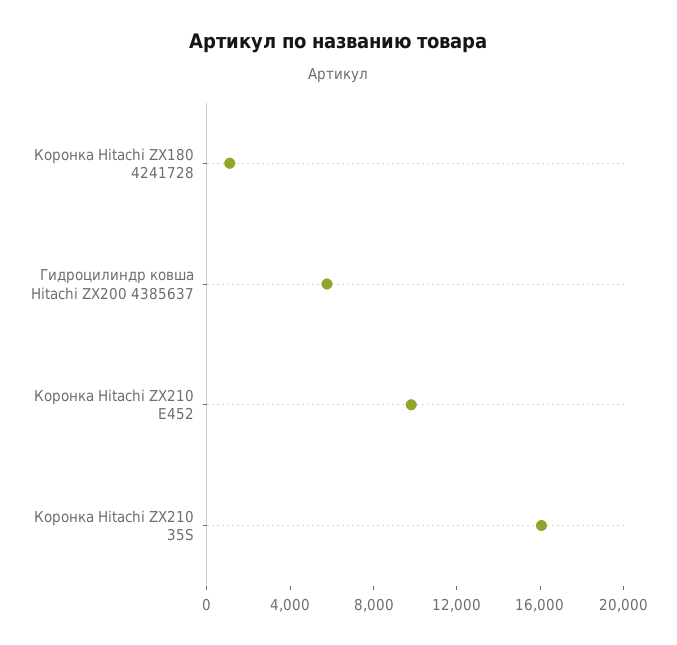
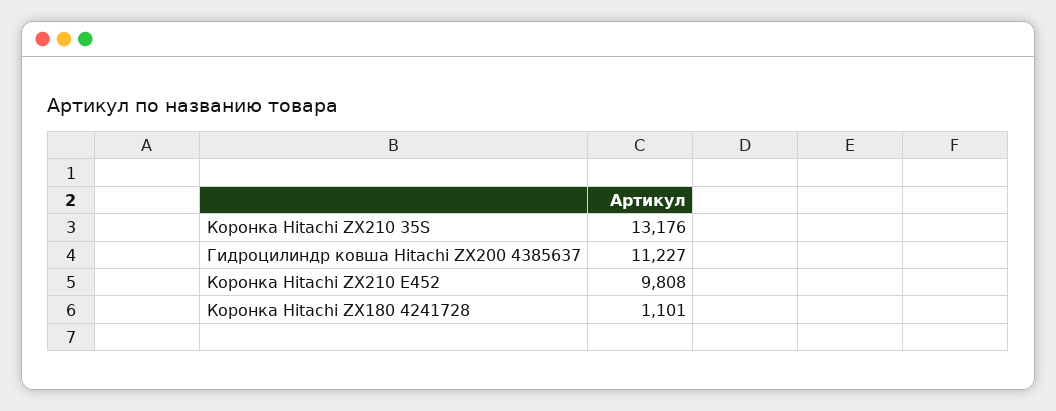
  {
    "Коронка Hitachi ZX180 4241728": 1101,
-   "Гидроцилиндр ковша Hitachi ZX200 4385637": 6000,
+   "Гидроцилиндр ковша Hitachi ZX200 4385637": 11227,
    "Коронка Hitachi ZX210 E452": 9808,
-   "Коронка Hitachi ZX210 35S": 16000
+   "Коронка Hitachi ZX210 35S": 13176
  }

